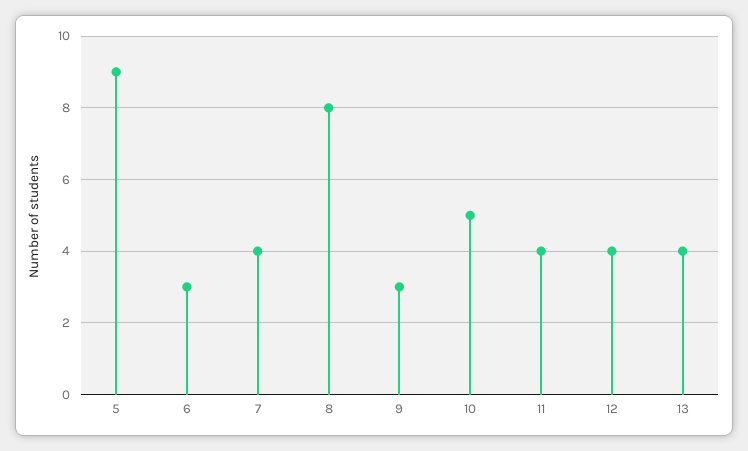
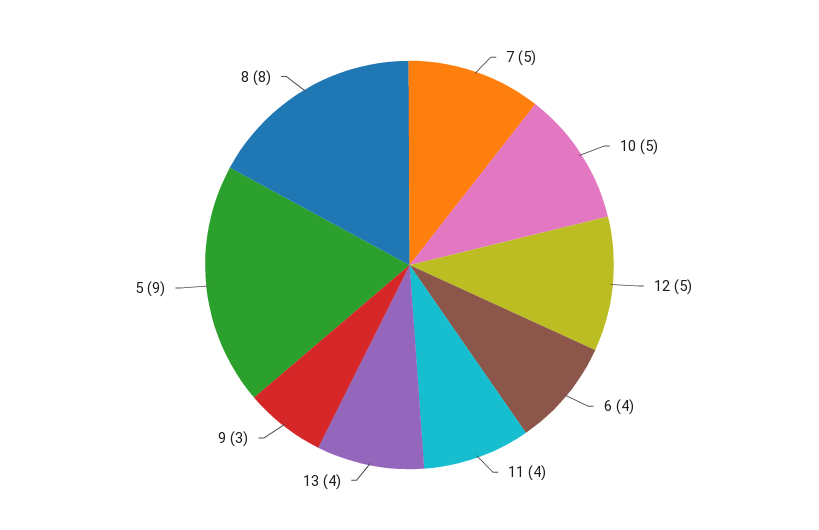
  {
    "5": 9,
-   "6": 3,
+   "6": 4,
-   "7": 4,
+   "7": 5,
    "8": 8,
    "9": 3,
    "10": 5,
    "11": 4,
-   "12": 4,
+   "12": 5,
    "13": 4
  }

